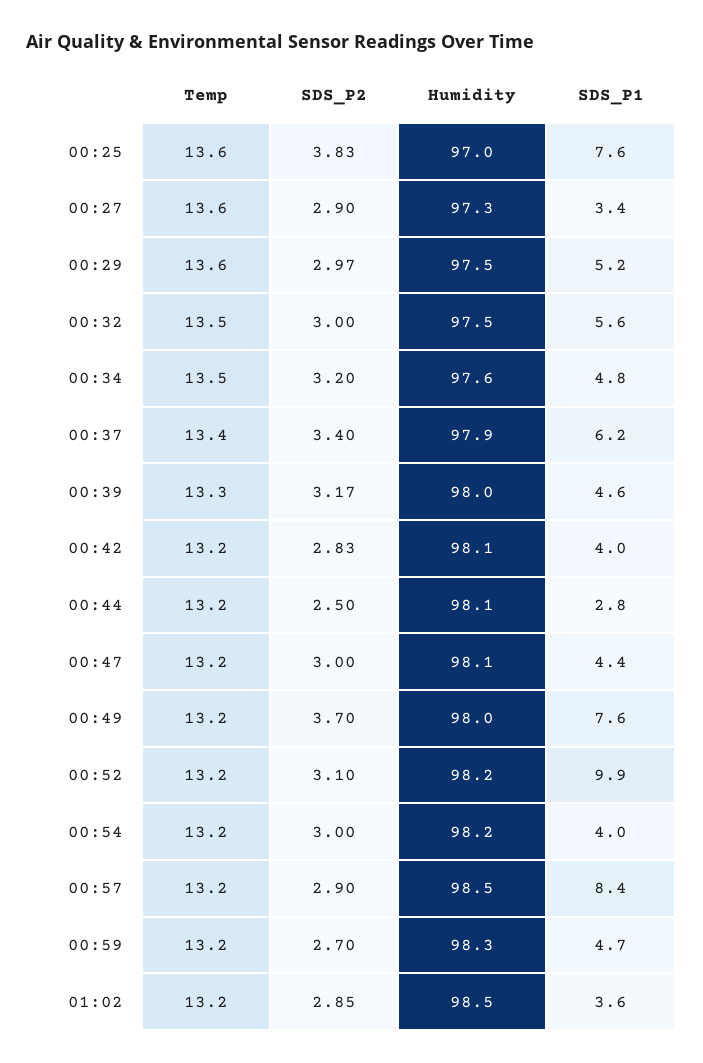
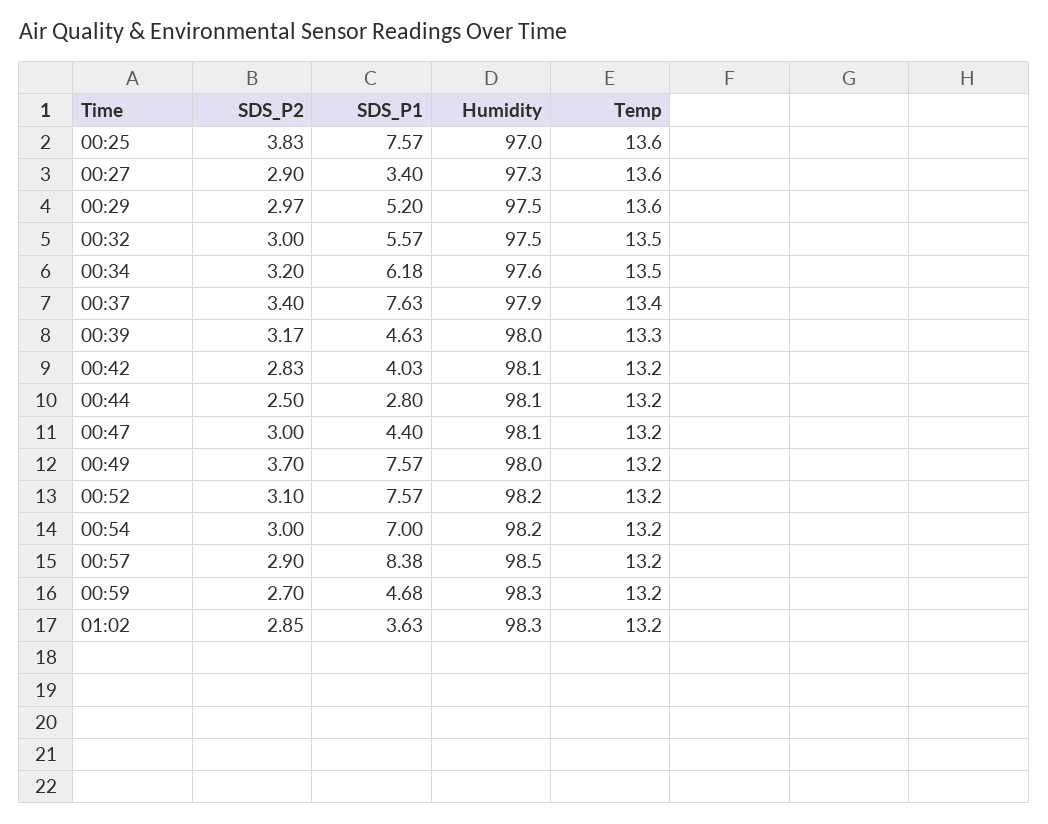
  {
    "Temp": {
      "00:25": 13.6,
      "00:27": 13.6,
      "00:29": 13.6,
      "00:32": 13.5,
      "00:34": 13.5,
      "00:37": 13.4,
      "00:39": 13.3,
      "00:42": 13.2,
      "00:44": 13.2,
      "00:47": 13.2,
      "00:49": 13.2,
      "00:52": 13.2,
      "00:54": 13.2,
      "00:57": 13.2,
      "00:59": 13.2,
      "01:02": 13.2
    },
    "SDS_P2": {
      "00:25": 3.83,
      "00:27": 2.9,
      "00:29": 2.97,
      "00:32": 3,
      "00:34": 3.2,
      "00:37": 3.4,
      "00:39": 3.17,
      "00:42": 2.83,
      "00:44": 2.5,
      "00:47": 3,
      "00:49": 3.7,
      "00:52": 3.1,
      "00:54": 3,
      "00:57": 2.9,
      "00:59": 2.7,
      "01:02": 2.85
    },
    "Humidity": {
      "00:25": 97,
      "00:27": 97.3,
      "00:29": 97.5,
      "00:32": 97.5,
      "00:34": 97.6,
      "00:37": 97.9,
      "00:39": 98,
      "00:42": 98.1,
      "00:44": 98.1,
      "00:47": 98.1,
      "00:49": 98,
      "00:52": 98.2,
      "00:54": 98.2,
      "00:57": 98.5,
      "00:59": 98.3,
-     "01:02": 98.5
+     "01:02": 98.3
    },
    "SDS_P1": {
      "00:25": 7.57,
      "00:27": 3.4,
      "00:29": 5.2,
      "00:32": 5.57,
-     "00:34": 4.8,
+     "00:34": 6.18,
-     "00:37": 6.2,
+     "00:37": 7.63,
      "00:39": 4.63,
      "00:42": 4.03,
      "00:44": 2.8,
      "00:47": 4.4,
      "00:49": 7.57,
-     "00:52": 9.9,
+     "00:52": 7.57,
-     "00:54": 4,
+     "00:54": 7,
      "00:57": 8.38,
      "00:59": 4.68,
      "01:02": 3.63
    }
  }

